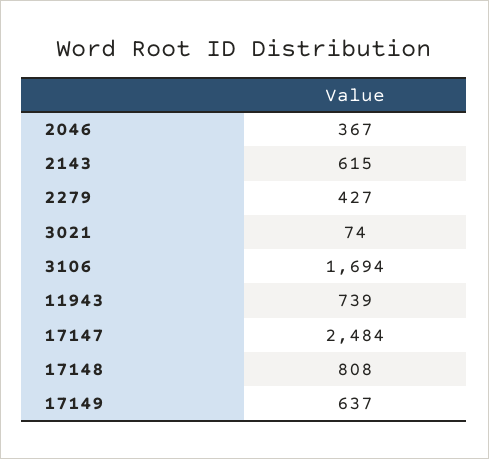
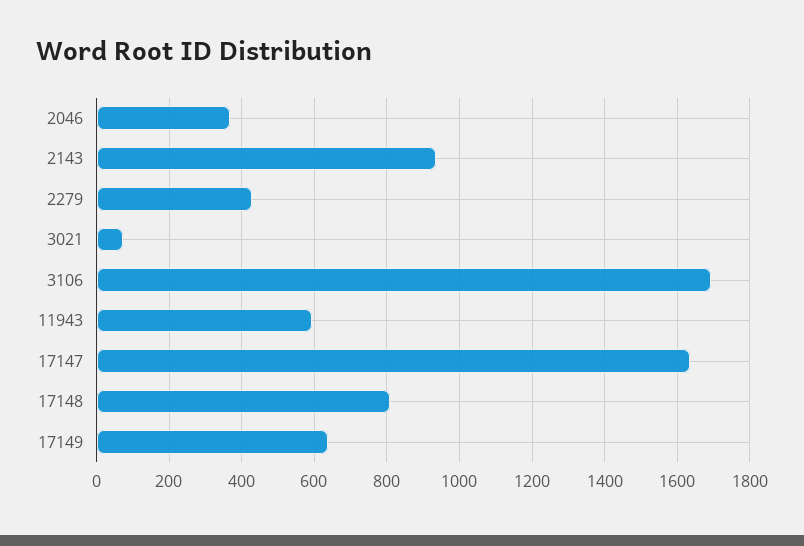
  {
    "2046": 367,
-   "2143": 615,
+   "2143": 940,
    "2279": 427,
    "3021": 74,
    "3106": 1694,
-   "11943": 739,
+   "11943": 600,
-   "17147": 2484,
+   "17147": 1640,
    "17148": 808,
    "17149": 637
  }

